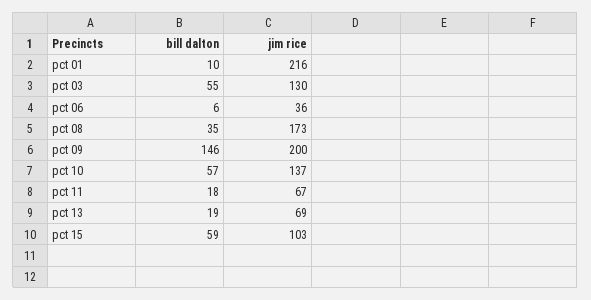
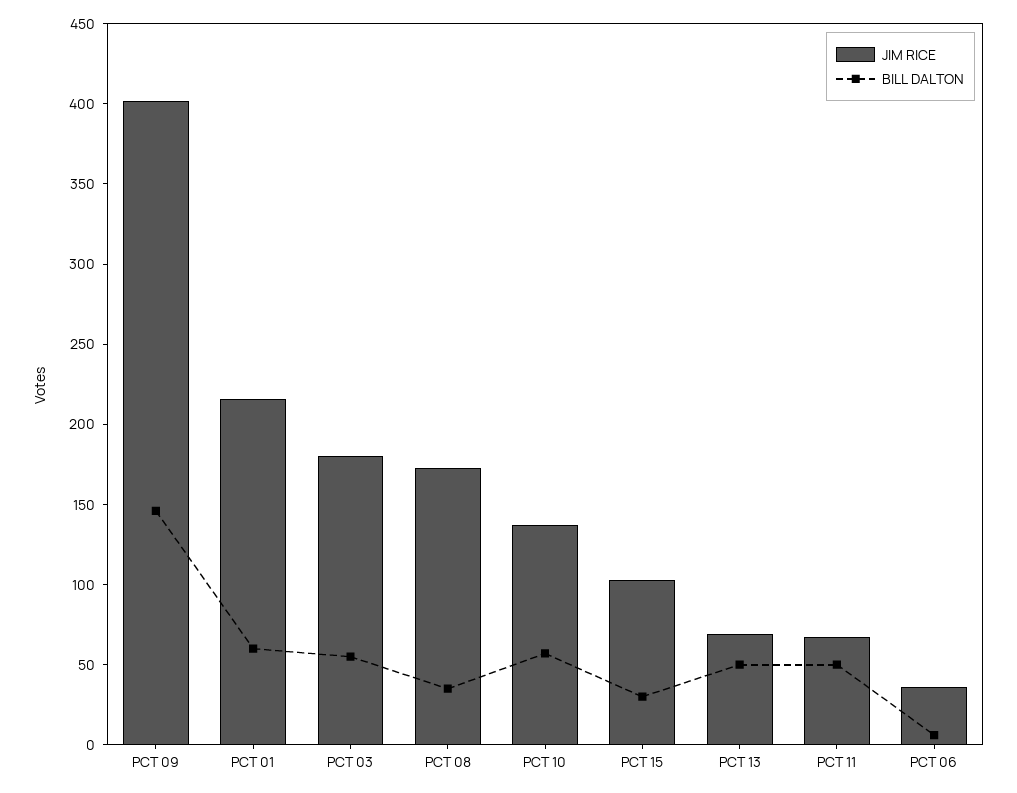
  {
    "bill dalton": {
-     "pct 01": 10,
+     "pct 01": 60,
      "pct 03": 55,
      "pct 06": 6,
      "pct 08": 35,
      "pct 09": 146,
      "pct 10": 57,
-     "pct 11": 18,
+     "pct 11": 50,
-     "pct 13": 19,
+     "pct 13": 50,
-     "pct 15": 59
+     "pct 15": 30
    },
    "jim rice": {
      "pct 01": 216,
-     "pct 03": 130,
+     "pct 03": 180,
      "pct 06": 36,
      "pct 08": 173,
-     "pct 09": 200,
+     "pct 09": 400,
      "pct 10": 137,
      "pct 11": 67,
      "pct 13": 69,
      "pct 15": 103
    }
  }

